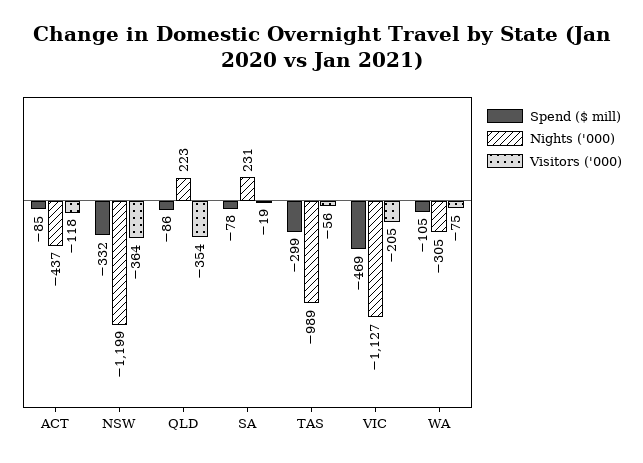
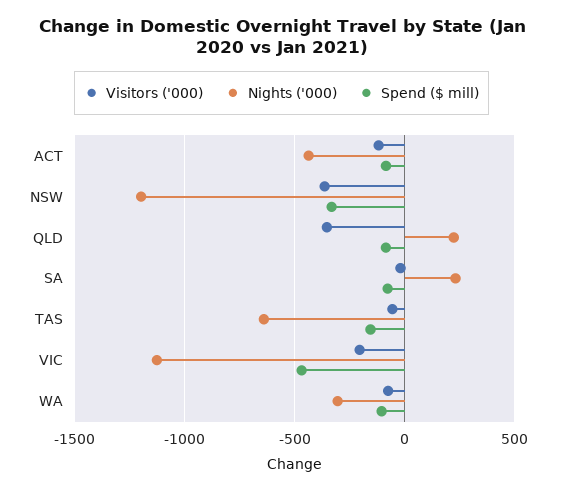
  {
    "Spend ($ mill)": {
      "ACT": -85,
      "NSW": -332,
      "QLD": -86,
      "SA": -78,
-     "TAS": -299,
+     "TAS": -150,
      "VIC": -469,
      "WA": -105
    },
    "Nights ('000)": {
      "ACT": -437,
      "NSW": -1199,
      "QLD": 223,
      "SA": 231,
-     "TAS": -989,
+     "TAS": -650,
      "VIC": -1127,
      "WA": -305
    },
    "Visitors ('000)": {
      "ACT": -118,
      "NSW": -364,
      "QLD": -354,
      "SA": -19,
      "TAS": -56,
      "VIC": -205,
      "WA": -75
    }
  }

